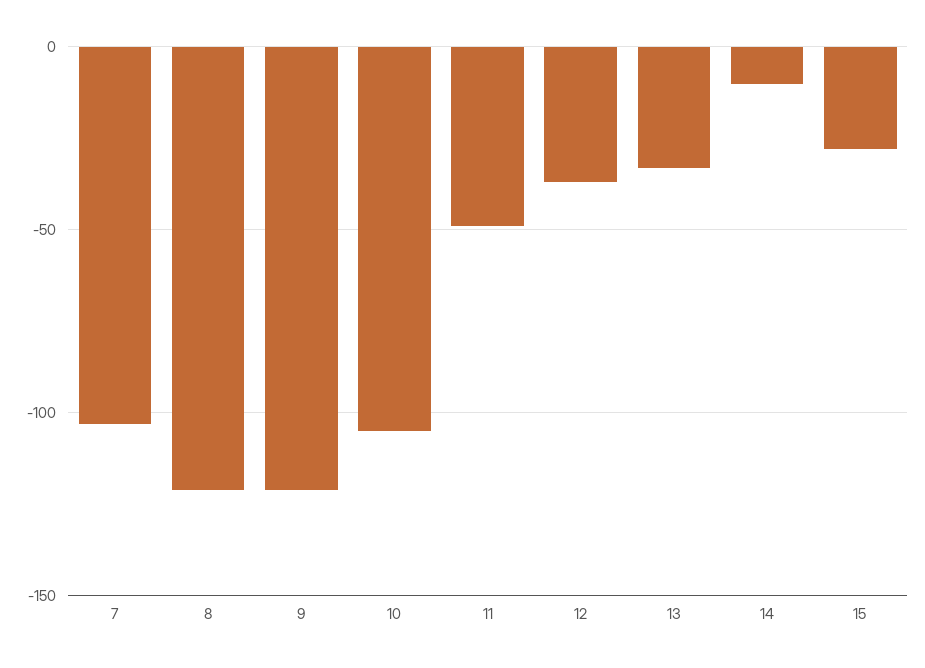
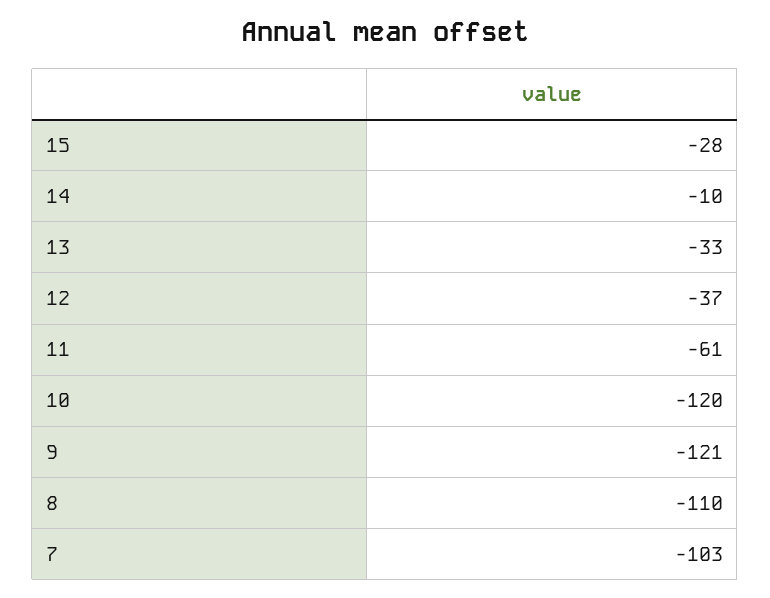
  {
    "7": -103,
-   "8": -120,
+   "8": -110,
    "9": -121,
-   "10": -105,
+   "10": -120,
-   "11": -50,
+   "11": -61,
    "12": -37,
    "13": -33,
    "14": -10,
    "15": -28
  }

